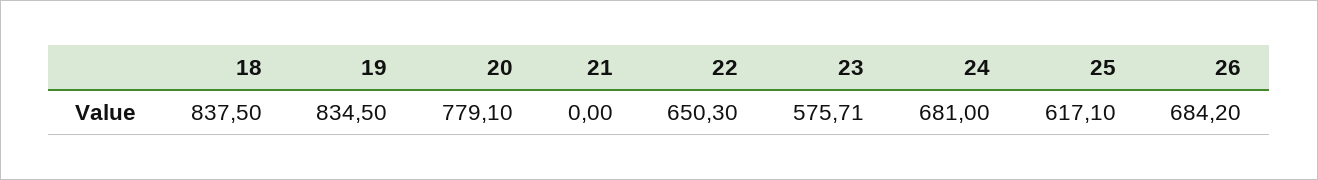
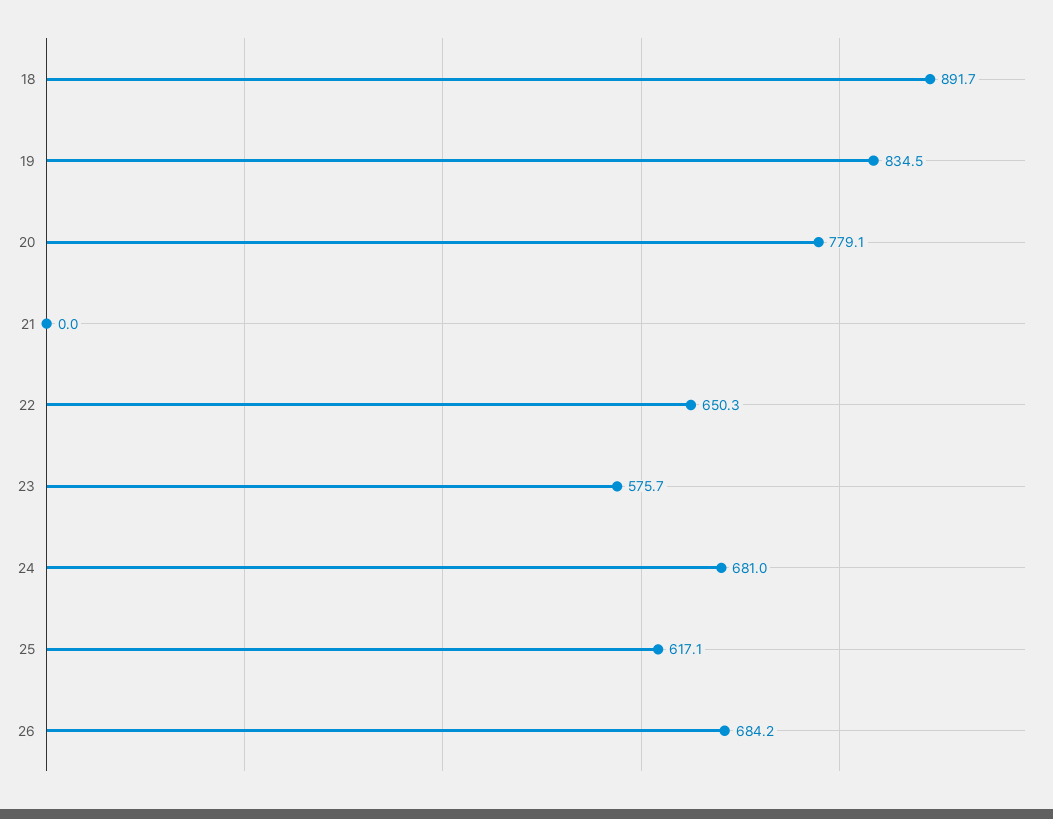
  {
-   "18": 837.5,
+   "18": 891.7,
    "19": 834.5,
    "20": 779.1,
    "21": 0,
    "22": 650.3,
    "23": 575.71,
    "24": 681,
    "25": 617.1,
    "26": 684.2
  }

